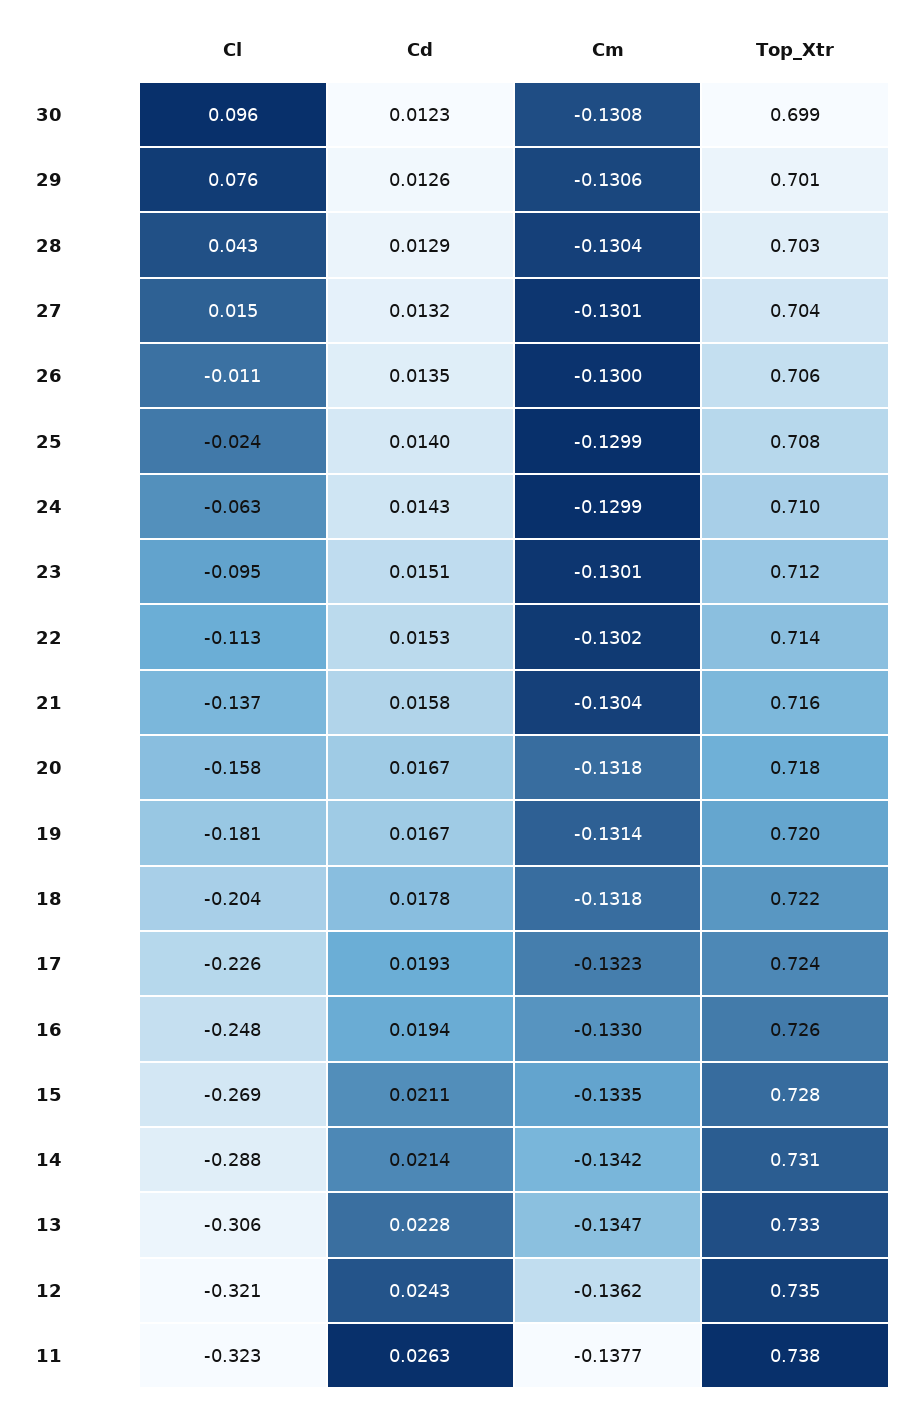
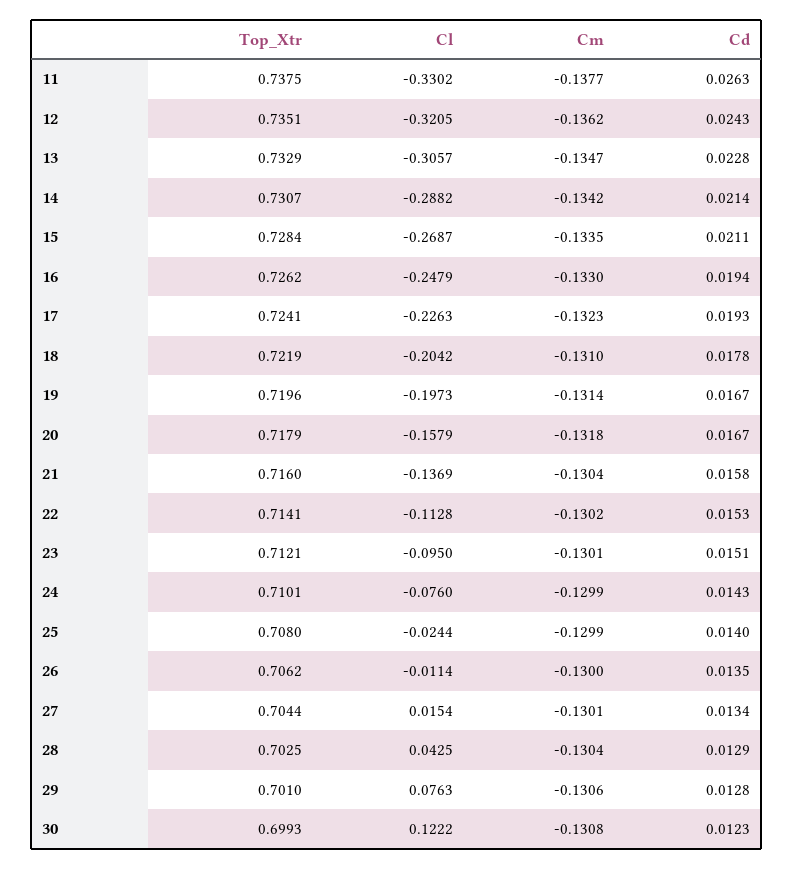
  {
    "Cl": {
-     "30": 0.096,
+     "30": 0.1222,
      "29": 0.0763,
      "28": 0.0425,
      "27": 0.0154,
      "26": -0.0114,
      "25": -0.0244,
-     "24": -0.063,
+     "24": -0.076,
      "23": -0.095,
      "22": -0.1128,
      "21": -0.1369,
      "20": -0.1579,
-     "19": -0.181,
+     "19": -0.1973,
      "18": -0.2042,
      "17": -0.2263,
      "16": -0.2479,
      "15": -0.2687,
      "14": -0.2882,
      "13": -0.3057,
      "12": -0.3205,
-     "11": -0.323
+     "11": -0.3302
    },
    "Cd": {
      "30": 0.0123,
-     "29": 0.0126,
+     "29": 0.0128,
      "28": 0.0129,
-     "27": 0.0132,
+     "27": 0.0134,
      "26": 0.0135,
      "25": 0.014,
      "24": 0.0143,
      "23": 0.0151,
      "22": 0.0153,
      "21": 0.0158,
      "20": 0.0167,
      "19": 0.0167,
      "18": 0.0178,
      "17": 0.0193,
      "16": 0.0194,
      "15": 0.0211,
      "14": 0.0214,
      "13": 0.0228,
      "12": 0.0243,
      "11": 0.0263
    },
    "Cm": {
      "30": -0.1308,
      "29": -0.1306,
      "28": -0.1304,
      "27": -0.1301,
      "26": -0.13,
      "25": -0.1299,
      "24": -0.1299,
      "23": -0.1301,
      "22": -0.1302,
      "21": -0.1304,
      "20": -0.1318,
      "19": -0.1314,
-     "18": -0.1318,
+     "18": -0.131,
      "17": -0.1323,
      "16": -0.133,
      "15": -0.1335,
      "14": -0.1342,
      "13": -0.1347,
      "12": -0.1362,
      "11": -0.1377
    },
    "Top_Xtr": {
      "30": 0.6993,
      "29": 0.701,
      "28": 0.7025,
      "27": 0.7044,
      "26": 0.7062,
      "25": 0.708,
      "24": 0.7101,
      "23": 0.7121,
      "22": 0.7141,
      "21": 0.716,
      "20": 0.7179,
      "19": 0.7196,
      "18": 0.7219,
      "17": 0.7241,
      "16": 0.7262,
      "15": 0.7284,
      "14": 0.7307,
      "13": 0.7329,
      "12": 0.7351,
      "11": 0.7375
    }
  }

